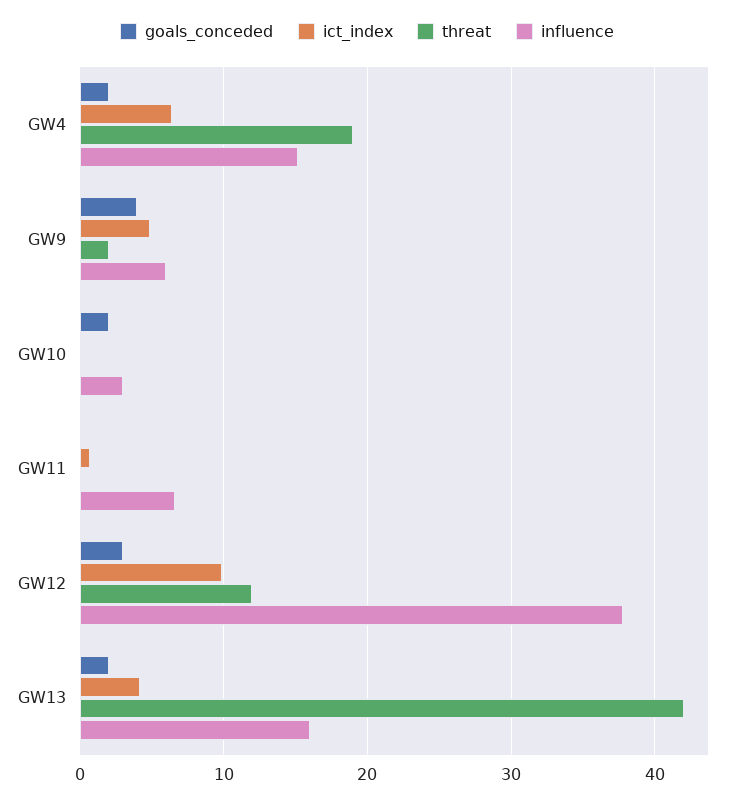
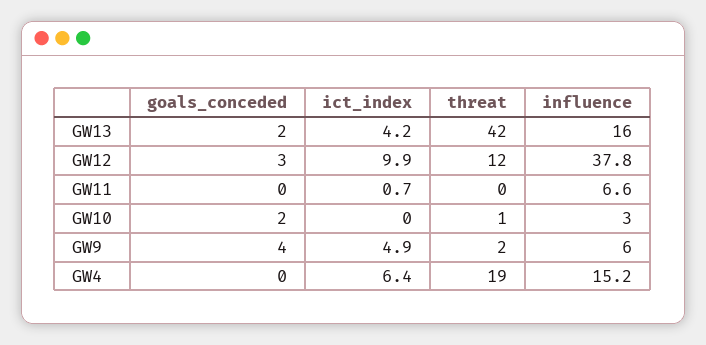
  {
    "goals_conceded": {
-     "GW4": 2,
+     "GW4": 0,
      "GW9": 4,
      "GW10": 2,
      "GW11": 0,
      "GW12": 3,
      "GW13": 2
    },
    "ict_index": {
      "GW4": 6.4,
      "GW9": 4.9,
      "GW10": 0,
      "GW11": 0.7,
      "GW12": 9.9,
      "GW13": 4.2
    },
    "threat": {
      "GW4": 19,
      "GW9": 2,
-     "GW10": 0,
+     "GW10": 1,
      "GW11": 0,
      "GW12": 12,
      "GW13": 42
    },
    "influence": {
      "GW4": 15.2,
      "GW9": 6,
      "GW10": 3,
      "GW11": 6.6,
      "GW12": 37.8,
      "GW13": 16
    }
  }

